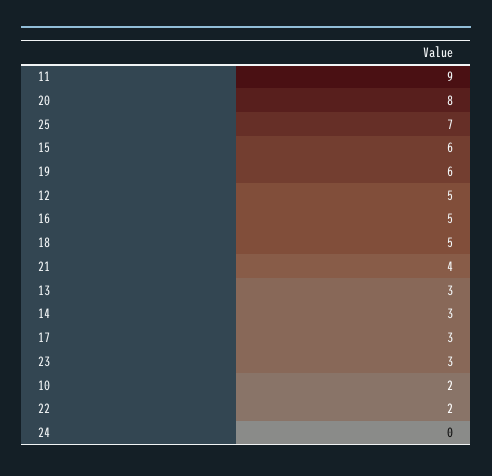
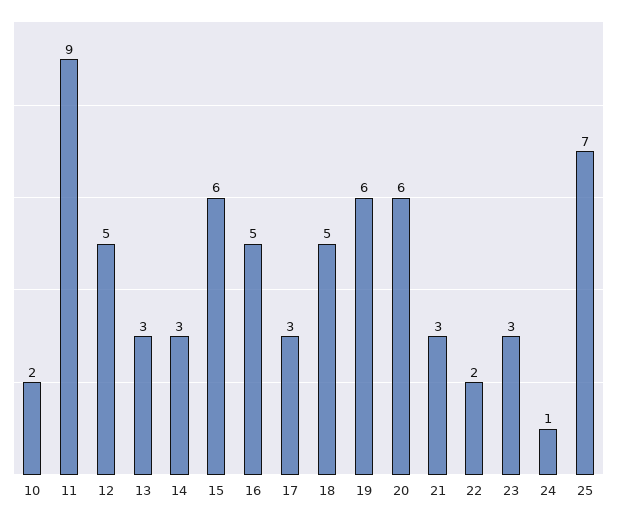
  {
    "11": 9,
-   "20": 8,
+   "20": 6,
    "25": 7,
    "15": 6,
    "19": 6,
    "12": 5,
    "16": 5,
    "18": 5,
-   "21": 4,
+   "21": 3,
    "13": 3,
    "14": 3,
    "17": 3,
    "23": 3,
    "10": 2,
    "22": 2,
-   "24": 0
+   "24": 1
  }

